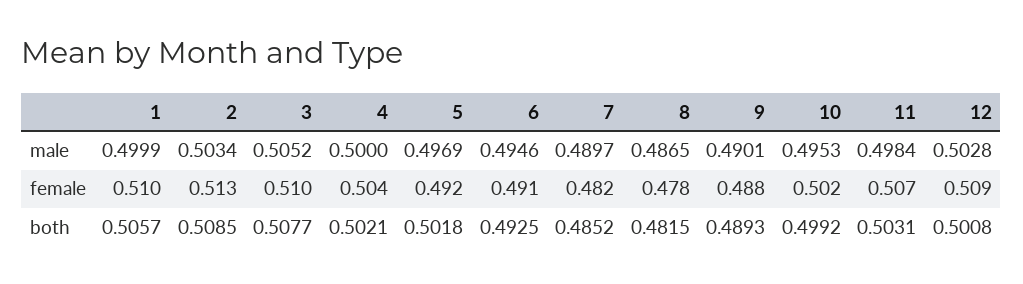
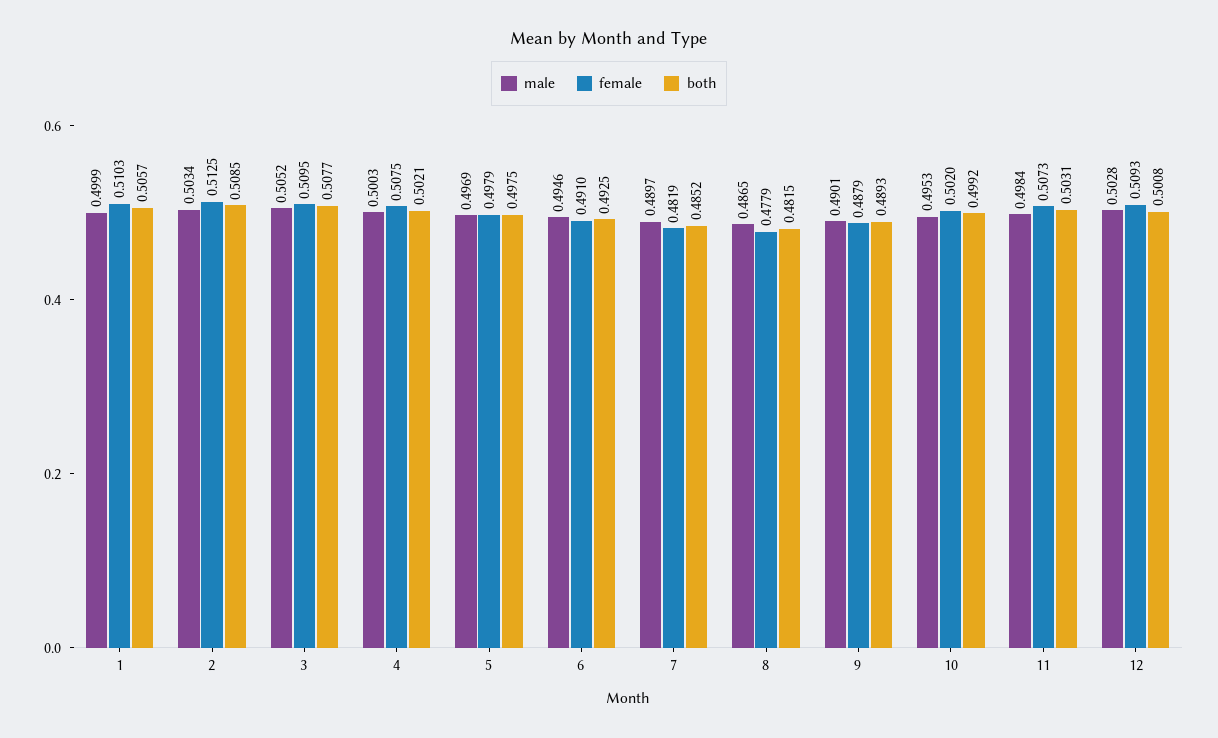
  {
    "male": {
      "1": 0.4999,
      "2": 0.5034,
      "3": 0.5052,
-     "4": 0.5,
+     "4": 0.5003,
      "5": 0.4969,
      "6": 0.4946,
      "7": 0.4897,
      "8": 0.4865,
      "9": 0.4901,
      "10": 0.4953,
      "11": 0.4984,
      "12": 0.5028
    },
    "female": {
      "1": 0.5103,
      "2": 0.5125,
      "3": 0.5095,
-     "4": 0.504,
+     "4": 0.5075,
-     "5": 0.492,
+     "5": 0.4979,
      "6": 0.491,
      "7": 0.4819,
      "8": 0.4779,
      "9": 0.4879,
      "10": 0.502,
      "11": 0.5073,
      "12": 0.5093
    },
    "both": {
      "1": 0.5057,
      "2": 0.5085,
      "3": 0.5077,
      "4": 0.5021,
-     "5": 0.5018,
+     "5": 0.4975,
      "6": 0.4925,
      "7": 0.4852,
      "8": 0.4815,
      "9": 0.4893,
      "10": 0.4992,
      "11": 0.5031,
      "12": 0.5008
    }
  }

